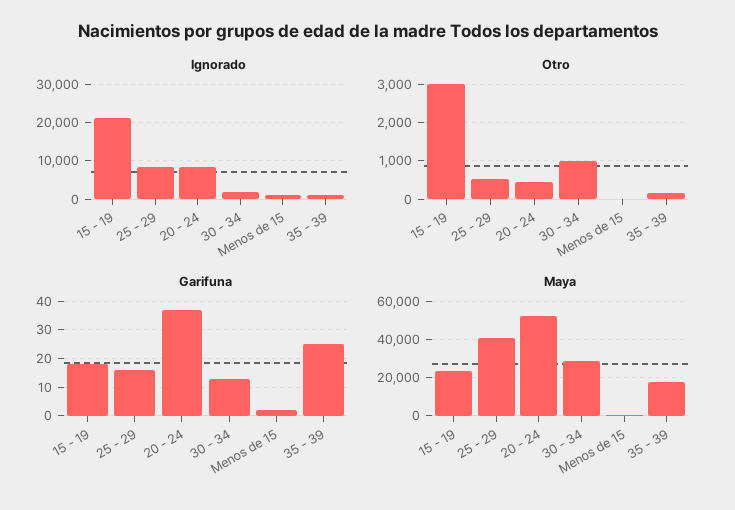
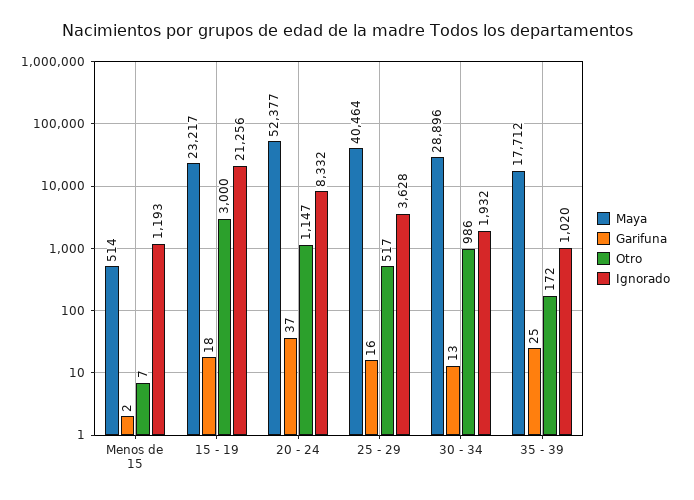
  {
    "Ignorado": {
      "15 - 19": 21256,
-     "25 - 29": 8000,
+     "25 - 29": 3628,
      "20 - 24": 8332,
      "30 - 34": 1932,
      "Menos de 15": 1193,
      "35 - 39": 1020
    },
    "Otro": {
      "15 - 19": 3000,
      "25 - 29": 517,
-     "20 - 24": 400,
+     "20 - 24": 1147,
      "30 - 34": 986,
      "Menos de 15": 7,
      "35 - 39": 172
    },
    "Garifuna": {
      "15 - 19": 18,
      "25 - 29": 16,
      "20 - 24": 37,
      "30 - 34": 13,
      "Menos de 15": 2,
      "35 - 39": 25
    },
    "Maya": {
      "15 - 19": 23217,
      "25 - 29": 40464,
      "20 - 24": 52377,
      "30 - 34": 28896,
      "Menos de 15": 514,
      "35 - 39": 17712
    }
  }

